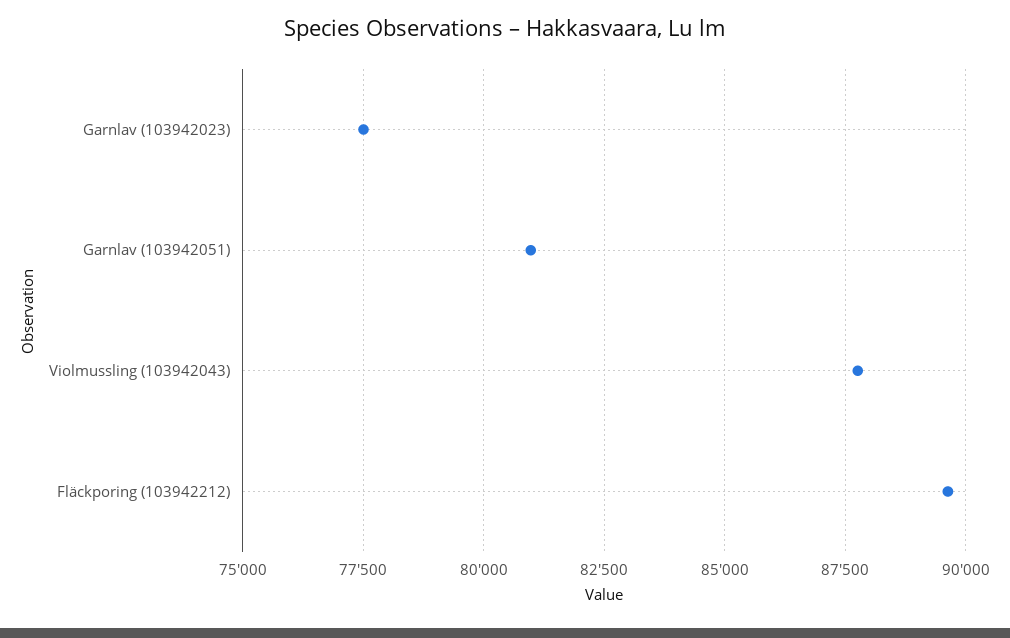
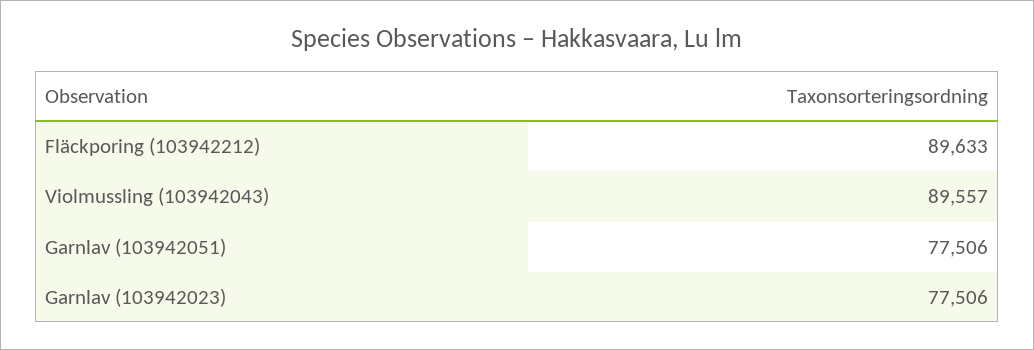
  {
    "Garnlav (103942023)": 77506,
-   "Garnlav (103942051)": 81000,
+   "Garnlav (103942051)": 77506,
-   "Violmussling (103942043)": 87750,
+   "Violmussling (103942043)": 89557,
    "Fläckporing (103942212)": 89633
  }

